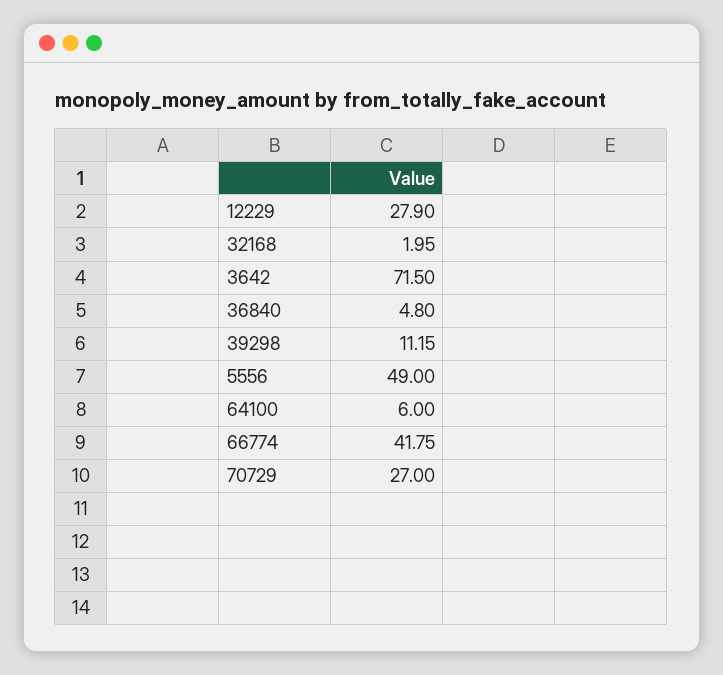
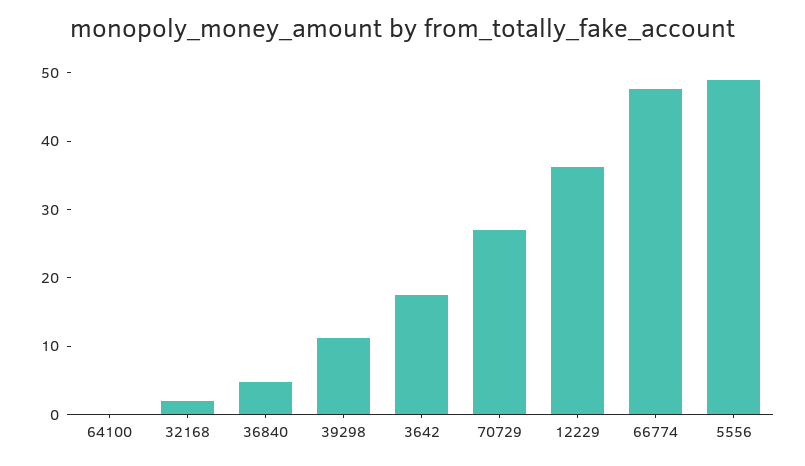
  {
-   "12229": 27.9,
+   "12229": 36,
    "32168": 1.95,
-   "3642": 71.5,
+   "3642": 18,
    "36840": 4.8,
    "39298": 11.15,
    "5556": 49,
-   "64100": 6,
+   "64100": 0,
-   "66774": 41.75,
+   "66774": 48,
    "70729": 27
  }

